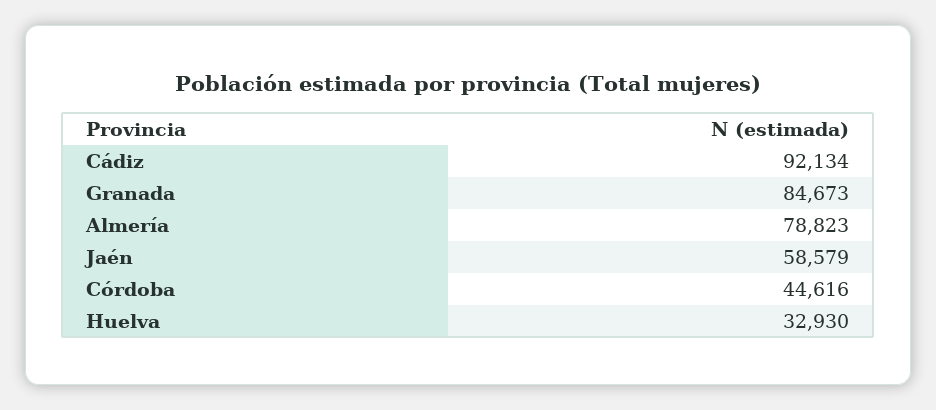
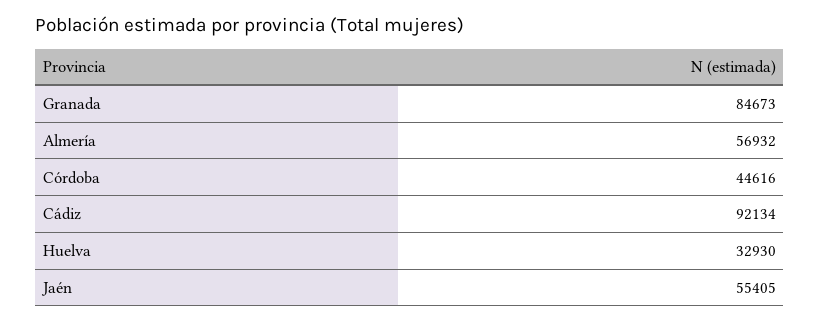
  {
    "Cádiz": 92134,
    "Granada": 84673,
-   "Almería": 78823,
+   "Almería": 56932,
-   "Jaén": 58579,
+   "Jaén": 55405,
    "Córdoba": 44616,
    "Huelva": 32930
  }

